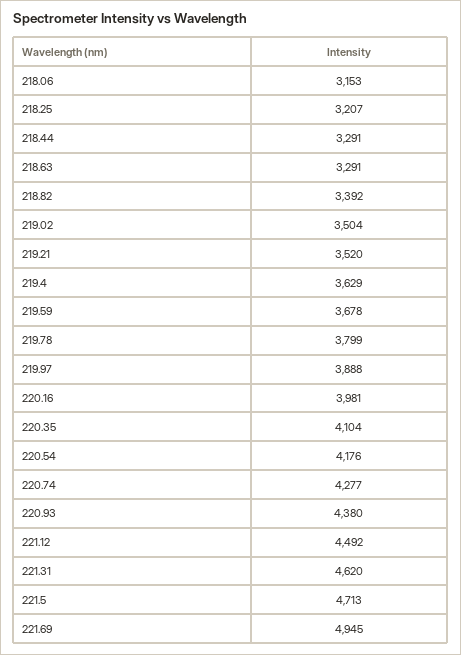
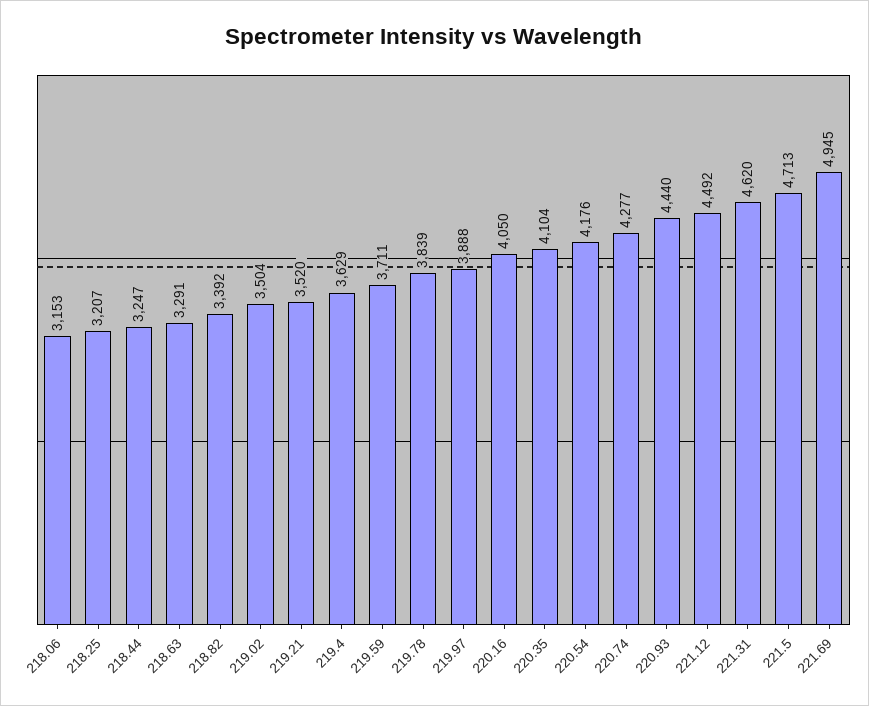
  {
    "218.06": 3153,
    "218.25": 3207,
-   "218.44": 3291,
+   "218.44": 3247,
    "218.63": 3291,
    "218.82": 3392,
    "219.02": 3504,
    "219.21": 3520,
    "219.4": 3629,
-   "219.59": 3678,
+   "219.59": 3711,
-   "219.78": 3799,
+   "219.78": 3839,
    "219.97": 3888,
-   "220.16": 3981,
+   "220.16": 4050,
    "220.35": 4104,
    "220.54": 4176,
    "220.74": 4277,
-   "220.93": 4380,
+   "220.93": 4440,
    "221.12": 4492,
    "221.31": 4620,
    "221.5": 4713,
    "221.69": 4945
  }

